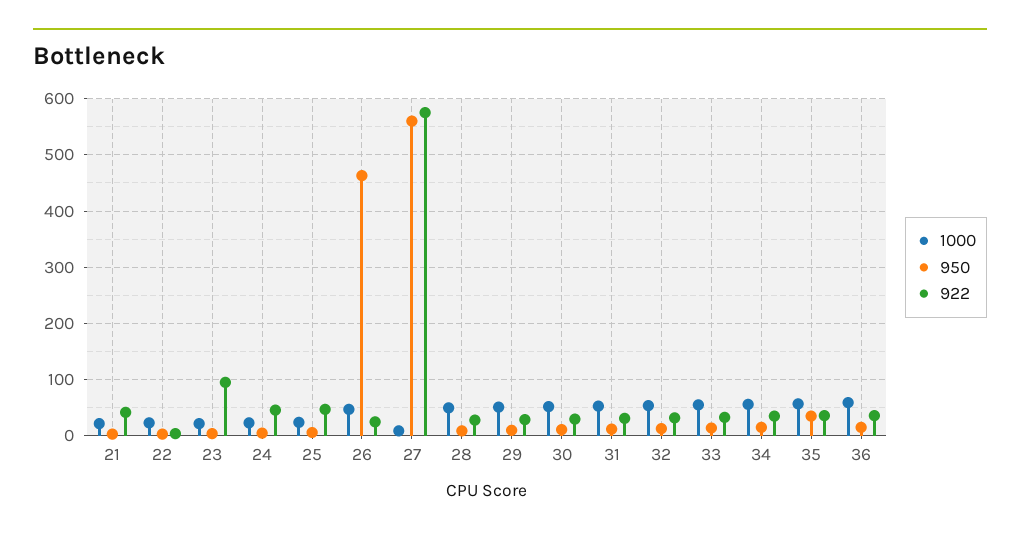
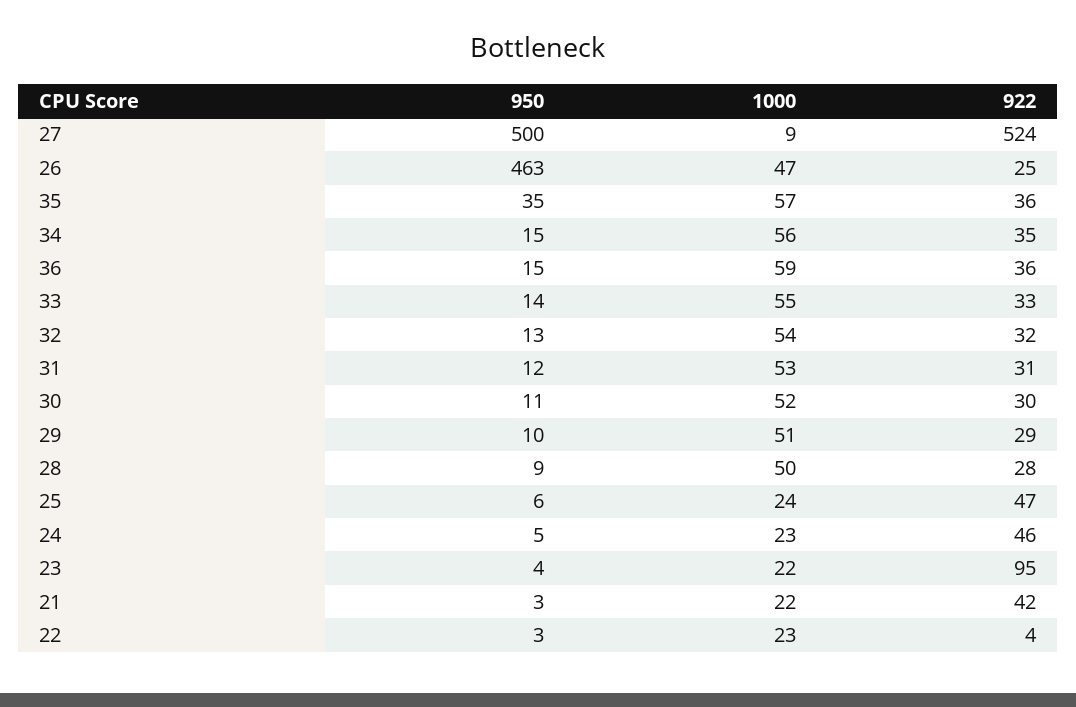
  {
    "1000": {
      "21": 22,
      "22": 23,
      "23": 22,
      "24": 23,
      "25": 24,
      "26": 47,
      "27": 9,
      "28": 50,
      "29": 51,
      "30": 52,
      "31": 53,
      "32": 54,
      "33": 55,
      "34": 56,
      "35": 57,
      "36": 59
    },
    "950": {
      "21": 3,
      "22": 3,
      "23": 4,
      "24": 5,
      "25": 6,
      "26": 463,
-     "27": 560,
+     "27": 500,
      "28": 9,
      "29": 10,
      "30": 11,
      "31": 12,
      "32": 13,
      "33": 14,
      "34": 15,
      "35": 35,
      "36": 15
    },
    "922": {
      "21": 42,
      "22": 4,
      "23": 95,
      "24": 46,
      "25": 47,
      "26": 25,
-     "27": 580,
+     "27": 524,
      "28": 28,
      "29": 29,
      "30": 30,
      "31": 31,
      "32": 32,
      "33": 33,
      "34": 35,
      "35": 36,
      "36": 36
    }
  }

